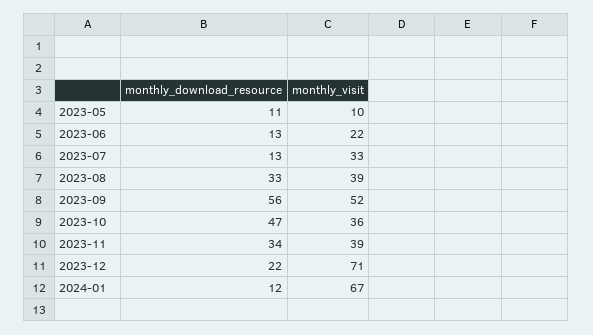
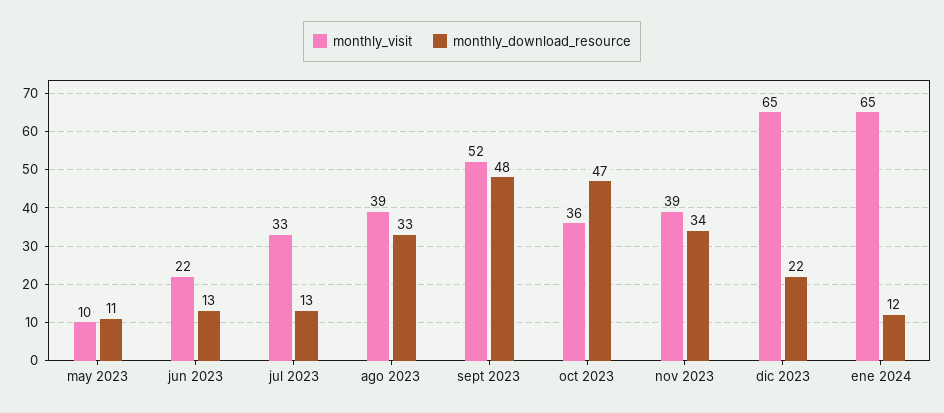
  {
    "monthly_download_resource": {
      "2023-05": 11,
      "2023-06": 13,
      "2023-07": 13,
      "2023-08": 33,
-     "2023-09": 56,
+     "2023-09": 48,
      "2023-10": 47,
      "2023-11": 34,
      "2023-12": 22,
      "2024-01": 12
    },
    "monthly_visit": {
      "2023-05": 10,
      "2023-06": 22,
      "2023-07": 33,
      "2023-08": 39,
      "2023-09": 52,
      "2023-10": 36,
      "2023-11": 39,
-     "2023-12": 71,
+     "2023-12": 65,
-     "2024-01": 67
+     "2024-01": 65
    }
  }

